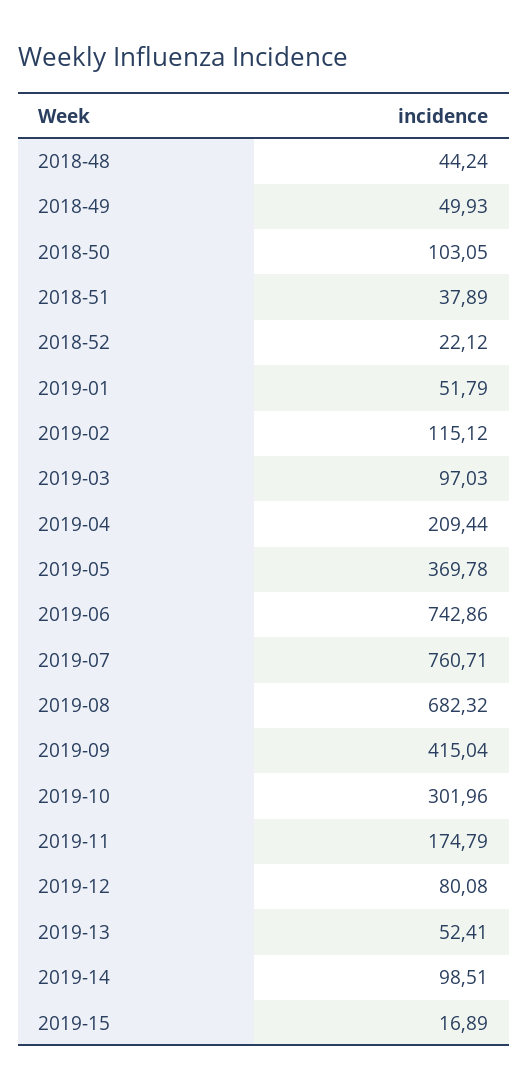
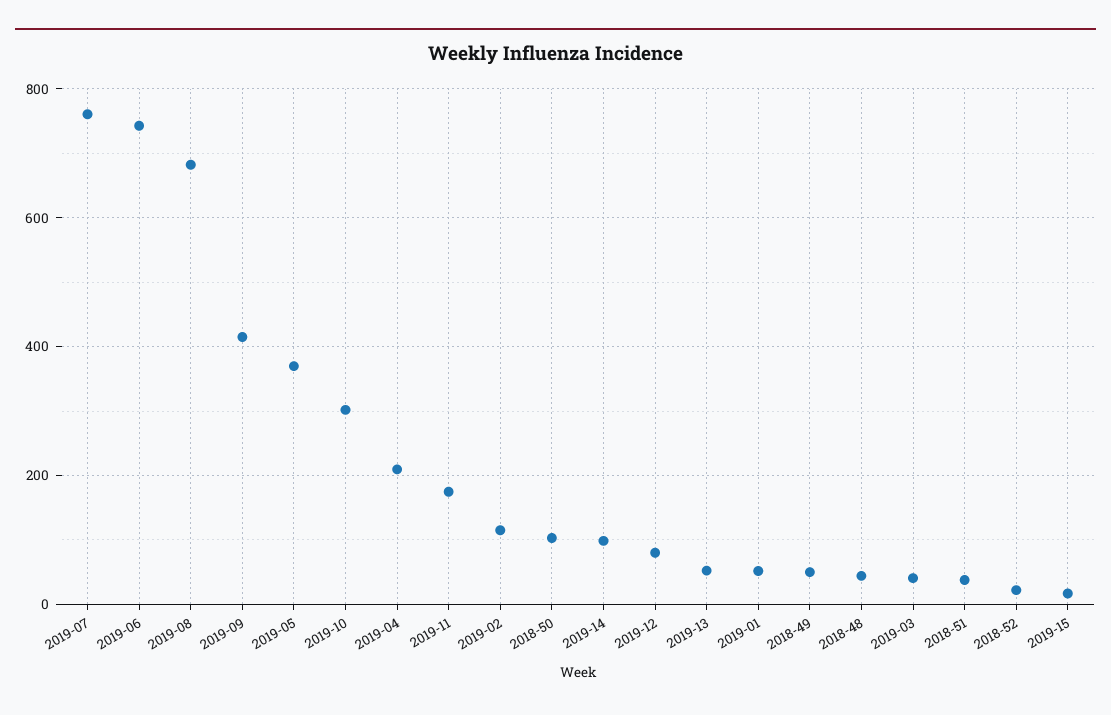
  {
    "2018-48": 44.24,
    "2018-49": 49.93,
    "2018-50": 103.05,
    "2018-51": 37.89,
    "2018-52": 22.12,
    "2019-01": 51.79,
    "2019-02": 115.12,
-   "2019-03": 97.03,
+   "2019-03": 40,
    "2019-04": 209.44,
    "2019-05": 369.78,
    "2019-06": 742.86,
    "2019-07": 760.71,
    "2019-08": 682.32,
    "2019-09": 415.04,
    "2019-10": 301.96,
    "2019-11": 174.79,
    "2019-12": 80.08,
    "2019-13": 52.41,
    "2019-14": 98.51,
    "2019-15": 16.89
  }

